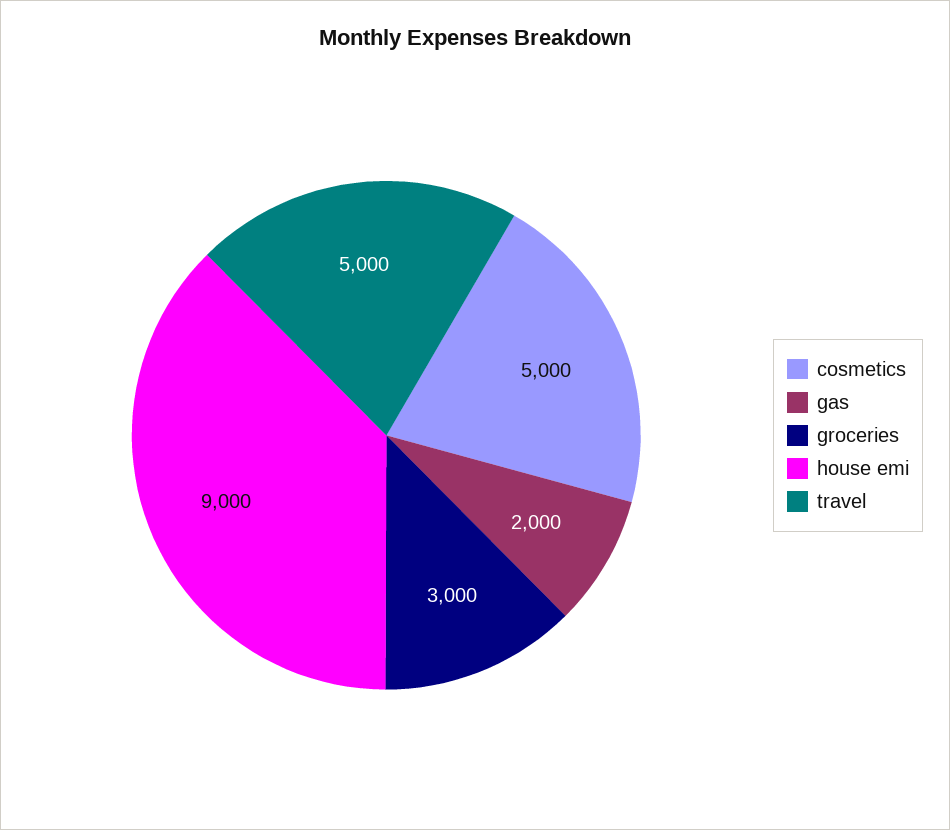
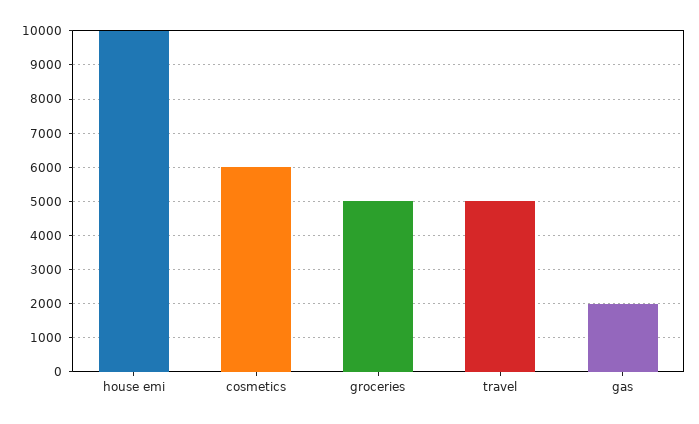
  {
-   "cosmetics": 5000,
+   "cosmetics": 6000,
    "gas": 2000,
-   "groceries": 3000,
+   "groceries": 5000,
-   "house emi": 9000,
+   "house emi": 10000,
    "travel": 5000
  }

